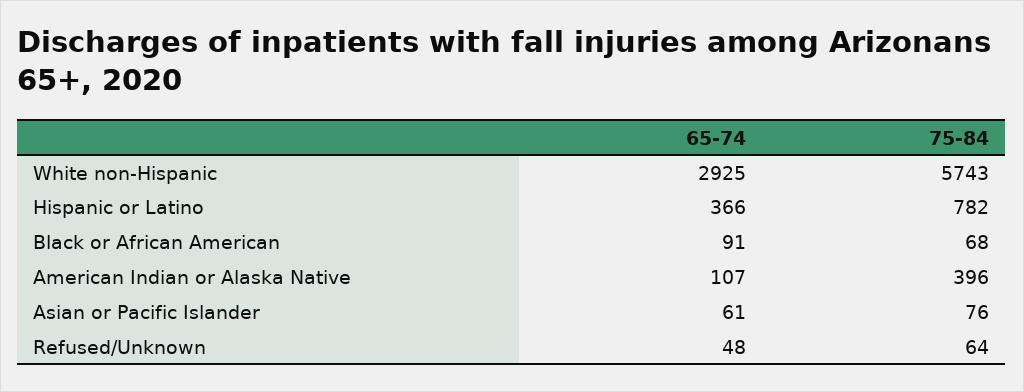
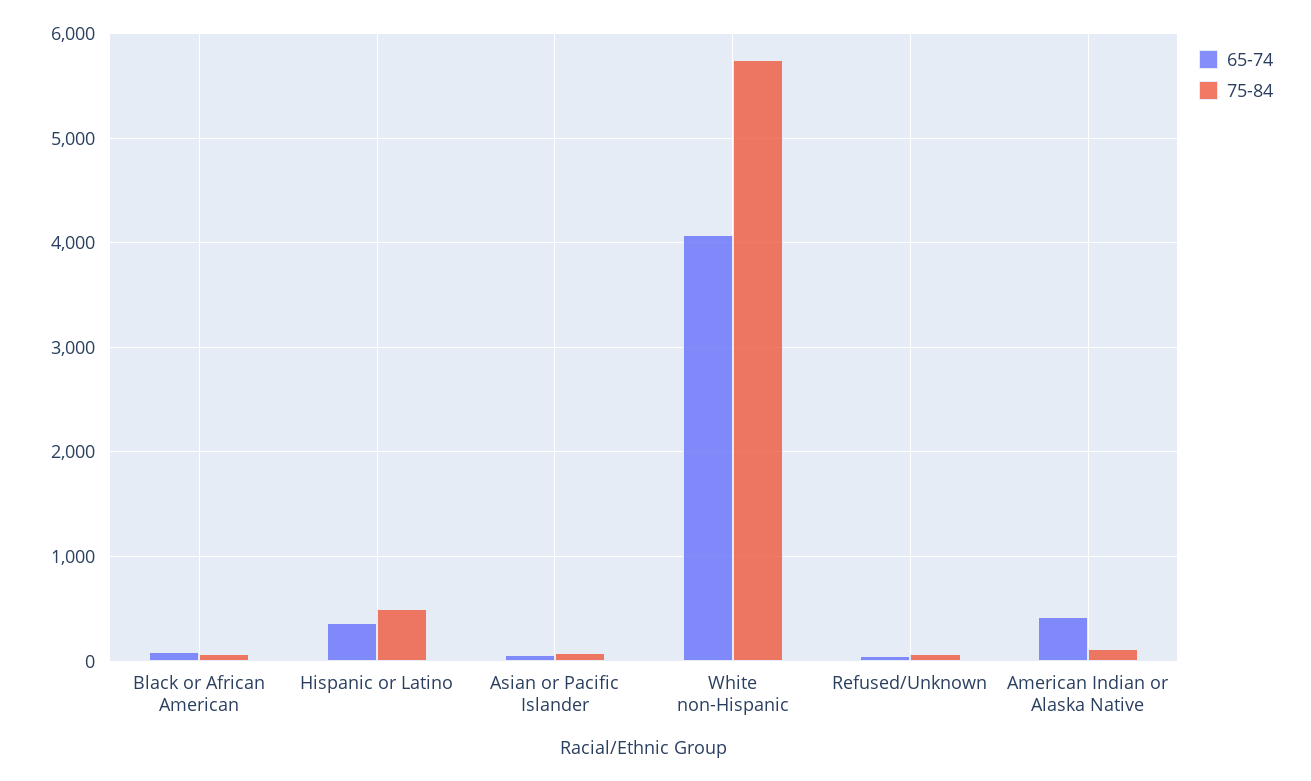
  {
    "65-74": {
-     "White non-Hispanic": 2925,
+     "White non-Hispanic": 4100,
      "Hispanic or Latino": 366,
      "Black or African American": 91,
-     "American Indian or Alaska Native": 107,
+     "American Indian or Alaska Native": 400,
      "Asian or Pacific Islander": 61,
      "Refused/Unknown": 48
    },
    "75-84": {
      "White non-Hispanic": 5743,
-     "Hispanic or Latino": 782,
+     "Hispanic or Latino": 500,
      "Black or African American": 68,
-     "American Indian or Alaska Native": 396,
+     "American Indian or Alaska Native": 100,
      "Asian or Pacific Islander": 76,
      "Refused/Unknown": 64
    }
  }

